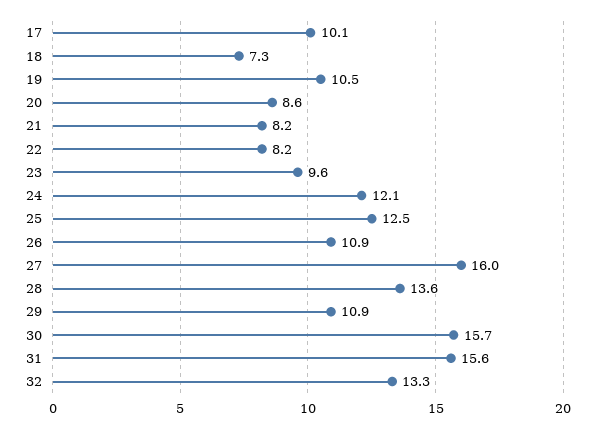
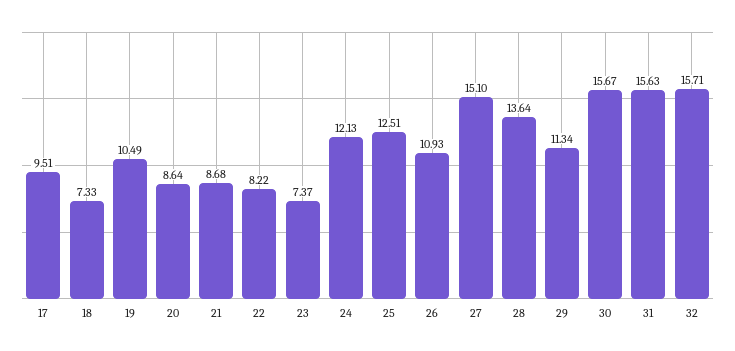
  {
-   "17": 10.1,
+   "17": 9.51,
    "18": 7.33,
    "19": 10.49,
    "20": 8.64,
-   "21": 8.2,
+   "21": 8.68,
    "22": 8.22,
-   "23": 9.6,
+   "23": 7.37,
    "24": 12.13,
    "25": 12.51,
    "26": 10.93,
-   "27": 16,
+   "27": 15.1,
    "28": 13.64,
-   "29": 10.9,
+   "29": 11.34,
    "30": 15.67,
    "31": 15.63,
-   "32": 13.3
+   "32": 15.71
  }

